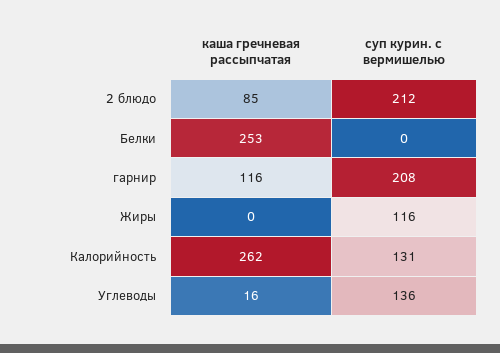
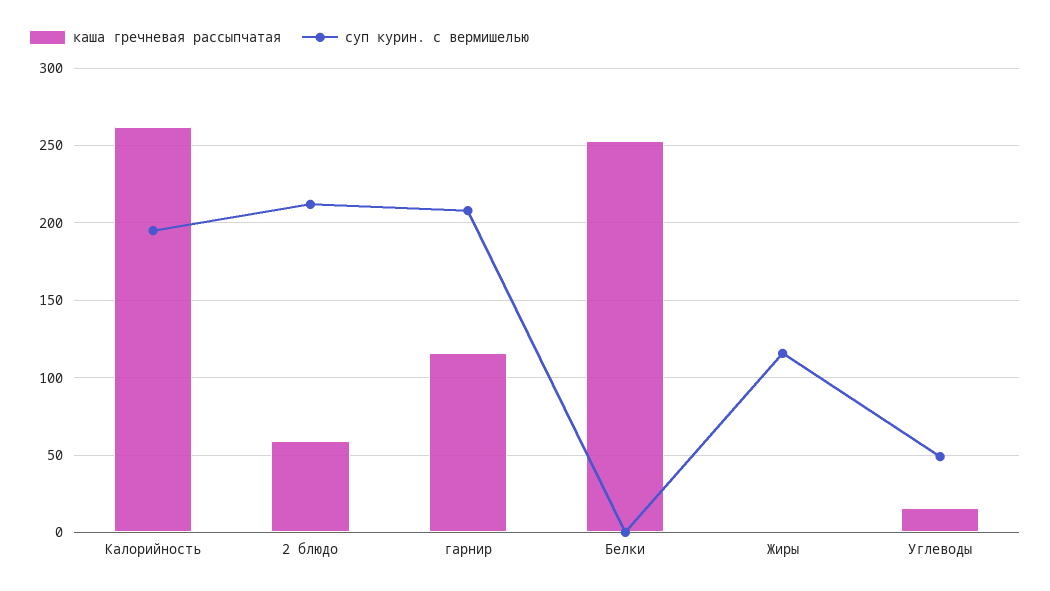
  {
    "каша гречневая рассыпчатая": {
-     "2 блюдо": 85,
+     "2 блюдо": 60,
      "Белки": 253,
      "гарнир": 116,
      "Жиры": 0,
      "Калорийность": 262,
      "Углеводы": 16
    },
    "суп курин. с вермишелью": {
      "2 блюдо": 212,
      "Белки": 0,
      "гарнир": 208,
      "Жиры": 116,
-     "Калорийность": 131,
+     "Калорийность": 195,
-     "Углеводы": 136
+     "Углеводы": 50
    }
  }

